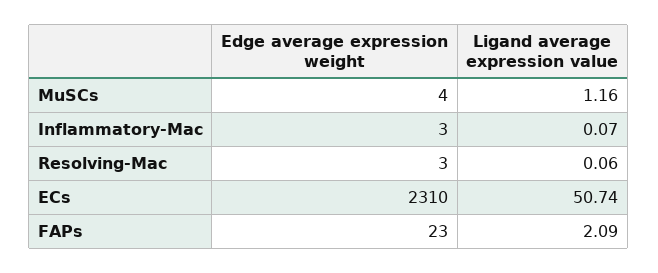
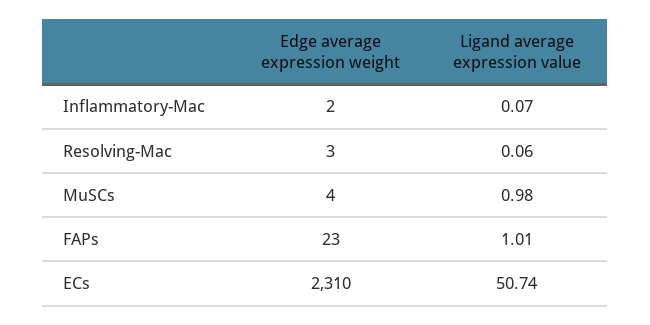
  {
    "Edge average expression weight": {
      "MuSCs": 4,
-     "Inflammatory-Mac": 3,
+     "Inflammatory-Mac": 2,
      "Resolving-Mac": 3,
      "ECs": 2310,
      "FAPs": 23
    },
    "Ligand average expression value": {
-     "MuSCs": 1.16,
+     "MuSCs": 0.98,
      "Inflammatory-Mac": 0.07,
      "Resolving-Mac": 0.06,
      "ECs": 50.74,
-     "FAPs": 2.09
+     "FAPs": 1.01
    }
  }

